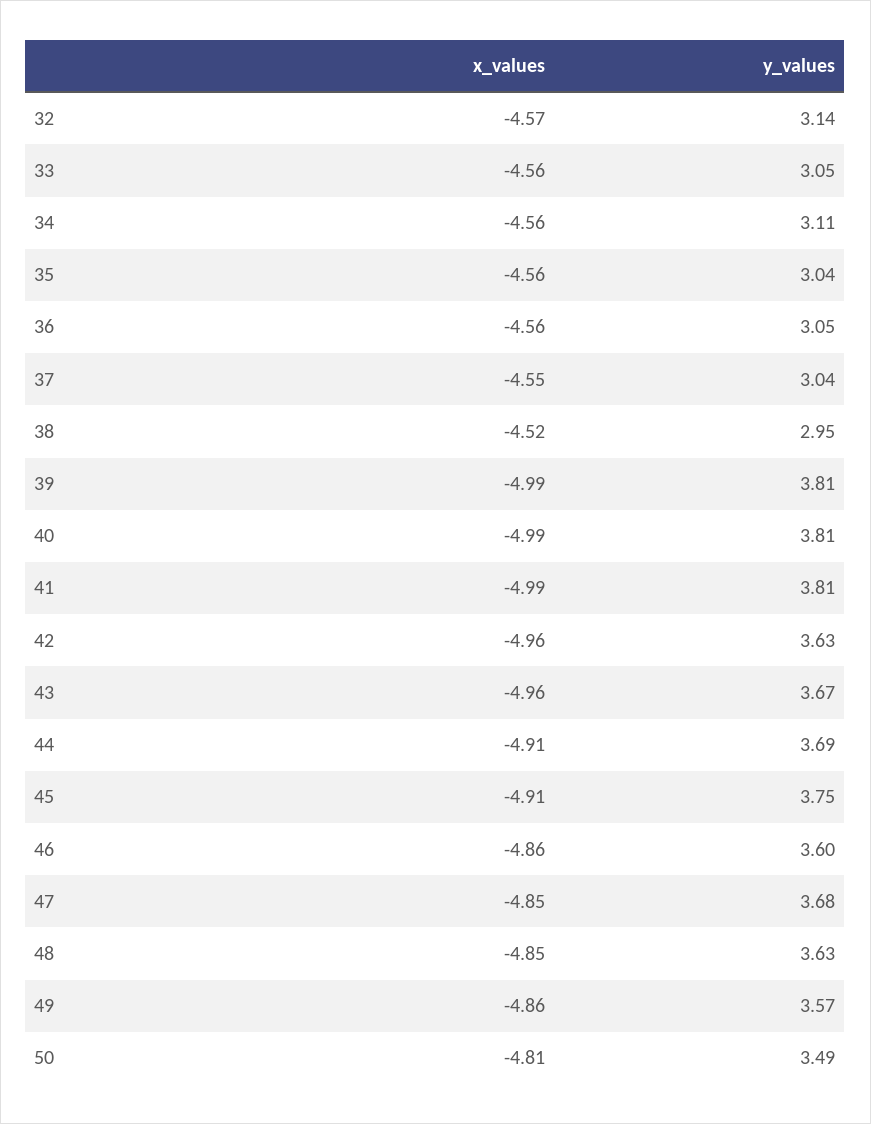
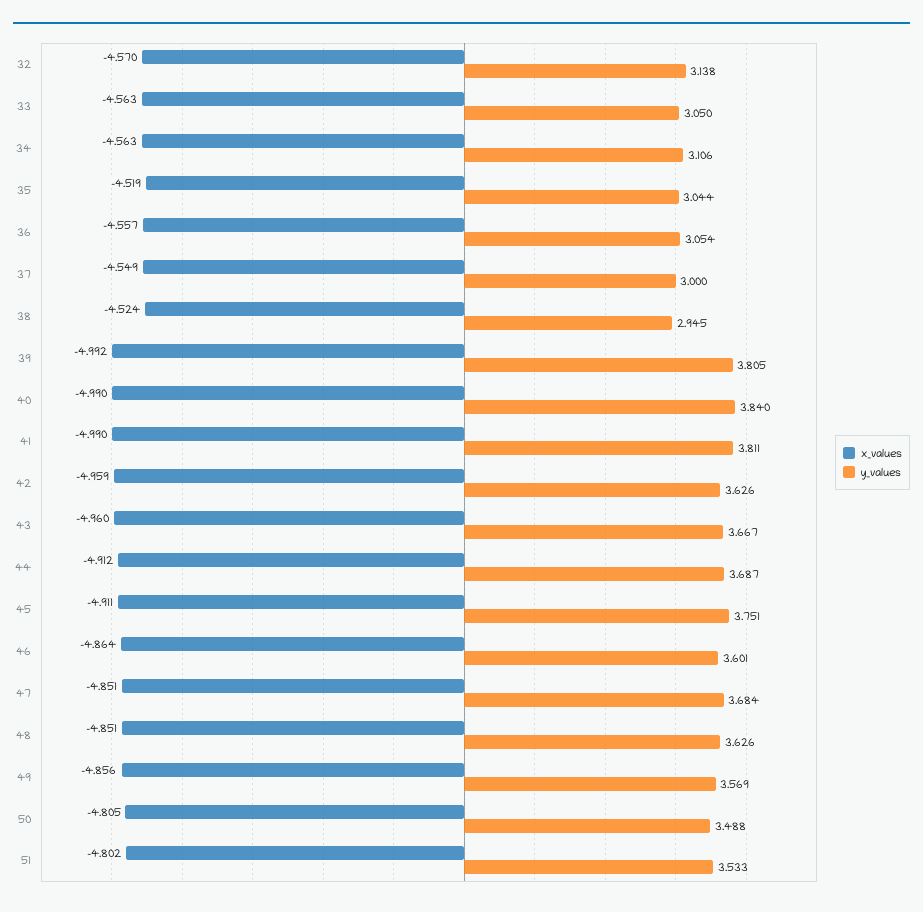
  {
    "x_values": {
      "32": -4.57,
      "33": -4.563,
      "34": -4.563,
-     "35": -4.56,
+     "35": -4.519,
      "36": -4.557,
      "37": -4.549,
      "38": -4.524,
      "39": -4.992,
      "40": -4.99,
      "41": -4.99,
      "42": -4.959,
      "43": -4.96,
      "44": -4.912,
      "45": -4.911,
      "46": -4.864,
      "47": -4.851,
      "48": -4.851,
      "49": -4.856,
-     "50": -4.805
+     "50": -4.805,
+     "51": -4.802
    },
    "y_values": {
      "32": 3.138,
      "33": 3.05,
      "34": 3.106,
      "35": 3.044,
      "36": 3.054,
-     "37": 3.04,
+     "37": 3,
      "38": 2.945,
      "39": 3.805,
-     "40": 3.81,
+     "40": 3.84,
      "41": 3.811,
      "42": 3.626,
      "43": 3.667,
      "44": 3.687,
      "45": 3.751,
      "46": 3.601,
      "47": 3.684,
      "48": 3.626,
      "49": 3.569,
-     "50": 3.488
+     "50": 3.488,
+     "51": 3.533
    }
  }

